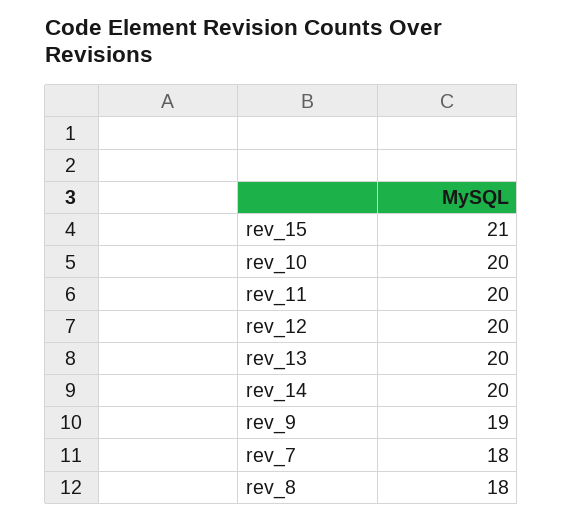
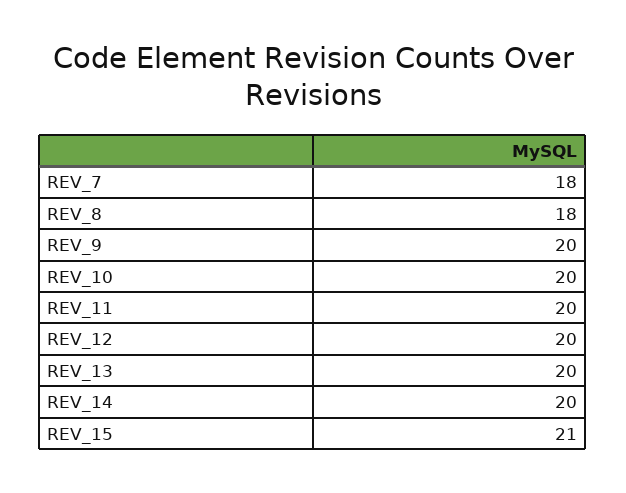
  {
    "rev_15": 21,
    "rev_10": 20,
    "rev_11": 20,
    "rev_12": 20,
    "rev_13": 20,
    "rev_14": 20,
-   "rev_9": 19,
+   "rev_9": 20,
    "rev_7": 18,
    "rev_8": 18
  }

